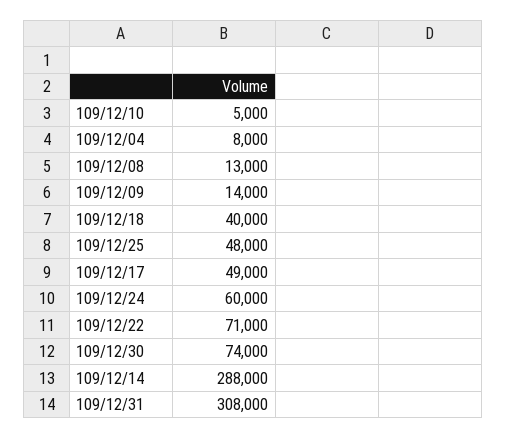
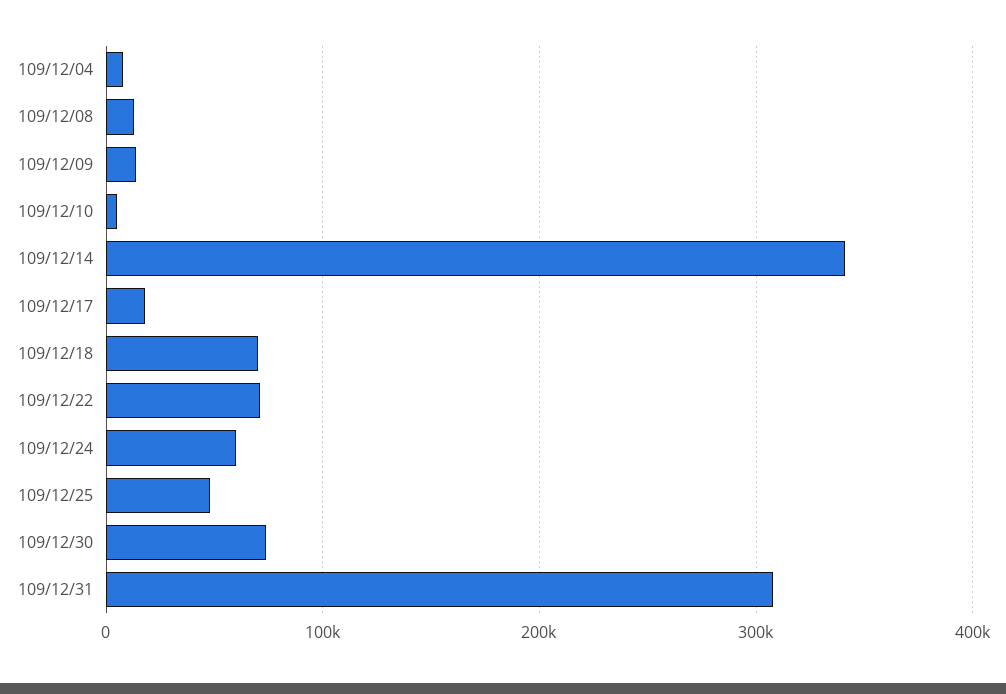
  {
    "109/12/10": 5000,
    "109/12/04": 8000,
    "109/12/08": 13000,
    "109/12/09": 14000,
-   "109/12/18": 40000,
+   "109/12/18": 70000,
    "109/12/25": 48000,
-   "109/12/17": 49000,
+   "109/12/17": 20000,
    "109/12/24": 60000,
    "109/12/22": 71000,
    "109/12/30": 74000,
-   "109/12/14": 288000,
+   "109/12/14": 340000,
    "109/12/31": 308000
  }

